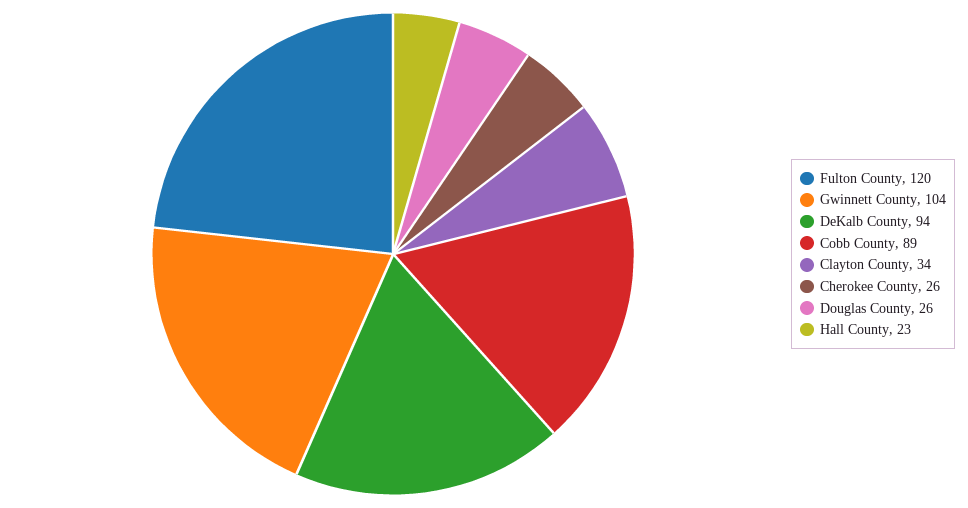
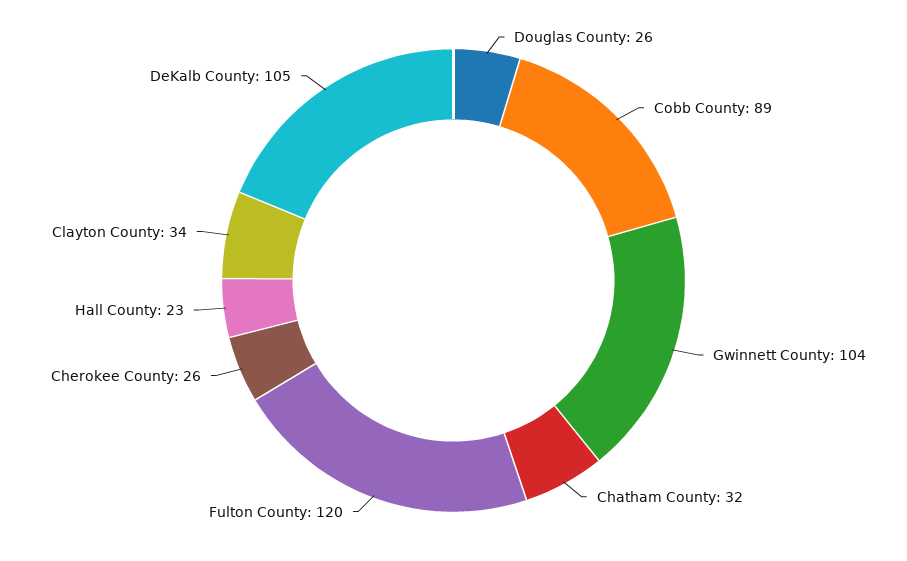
  {
    "Fulton County": 120,
    "Gwinnett County": 104,
-   "DeKalb County": 94,
+   "DeKalb County": 105,
    "Cobb County": 89,
    "Clayton County": 34,
    "Cherokee County": 26,
    "Douglas County": 26,
-   "Hall County": 23
+   "Hall County": 23,
+   "Chatham County": 32
  }

